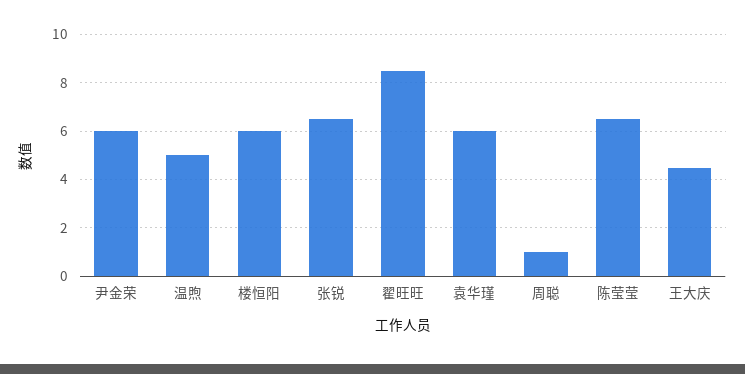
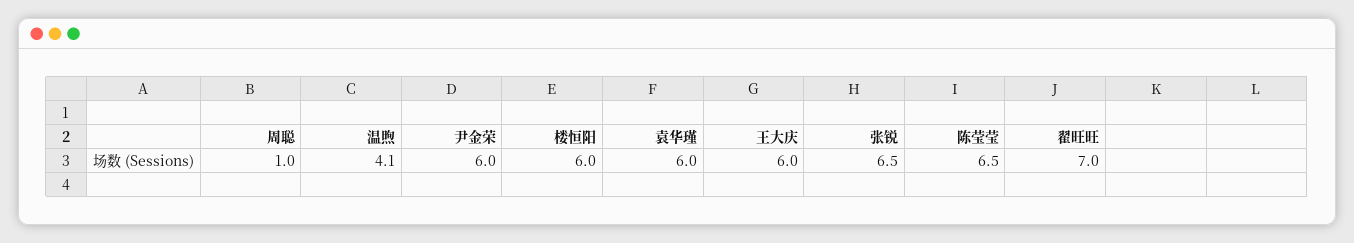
  {
    "尹金荣": 6,
-   "温煦": 5,
+   "温煦": 4.1,
    "楼恒阳": 6,
    "张锐": 6.5,
-   "翟旺旺": 8.5,
+   "翟旺旺": 7,
    "袁华瑾": 6,
    "周聪": 1,
    "陈莹莹": 6.5,
-   "王大庆": 4.5
+   "王大庆": 6
  }

